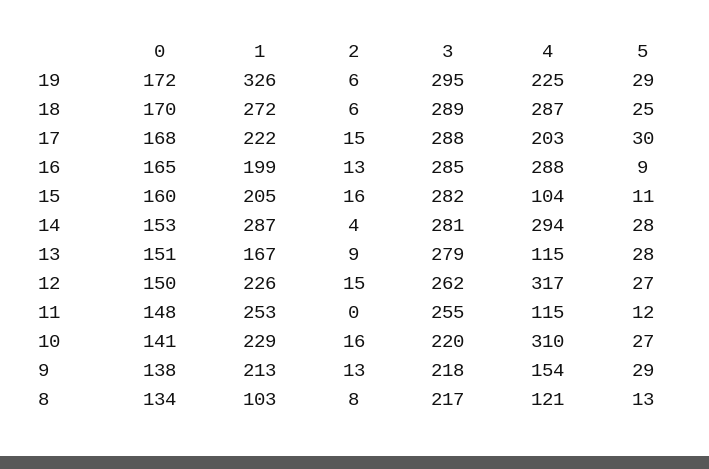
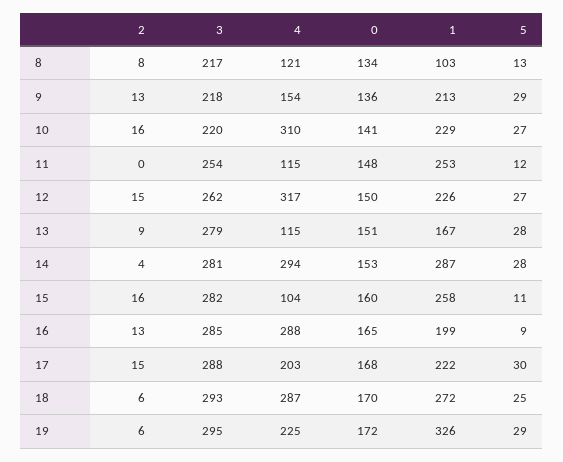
  {
    "0": {
      "19": 172,
      "18": 170,
      "17": 168,
      "16": 165,
      "15": 160,
      "14": 153,
      "13": 151,
      "12": 150,
      "11": 148,
      "10": 141,
-     "9": 138,
+     "9": 136,
      "8": 134
    },
    "1": {
      "19": 326,
      "18": 272,
      "17": 222,
      "16": 199,
-     "15": 205,
+     "15": 258,
      "14": 287,
      "13": 167,
      "12": 226,
      "11": 253,
      "10": 229,
      "9": 213,
      "8": 103
    },
    "2": {
      "19": 6,
      "18": 6,
      "17": 15,
      "16": 13,
      "15": 16,
      "14": 4,
      "13": 9,
      "12": 15,
      "11": 0,
      "10": 16,
      "9": 13,
      "8": 8
    },
    "3": {
      "19": 295,
-     "18": 289,
+     "18": 293,
      "17": 288,
      "16": 285,
      "15": 282,
      "14": 281,
      "13": 279,
      "12": 262,
-     "11": 255,
+     "11": 254,
      "10": 220,
      "9": 218,
      "8": 217
    },
    "4": {
      "19": 225,
      "18": 287,
      "17": 203,
      "16": 288,
      "15": 104,
      "14": 294,
      "13": 115,
      "12": 317,
      "11": 115,
      "10": 310,
      "9": 154,
      "8": 121
    },
    "5": {
      "19": 29,
      "18": 25,
      "17": 30,
      "16": 9,
      "15": 11,
      "14": 28,
      "13": 28,
      "12": 27,
      "11": 12,
      "10": 27,
      "9": 29,
      "8": 13
    }
  }

